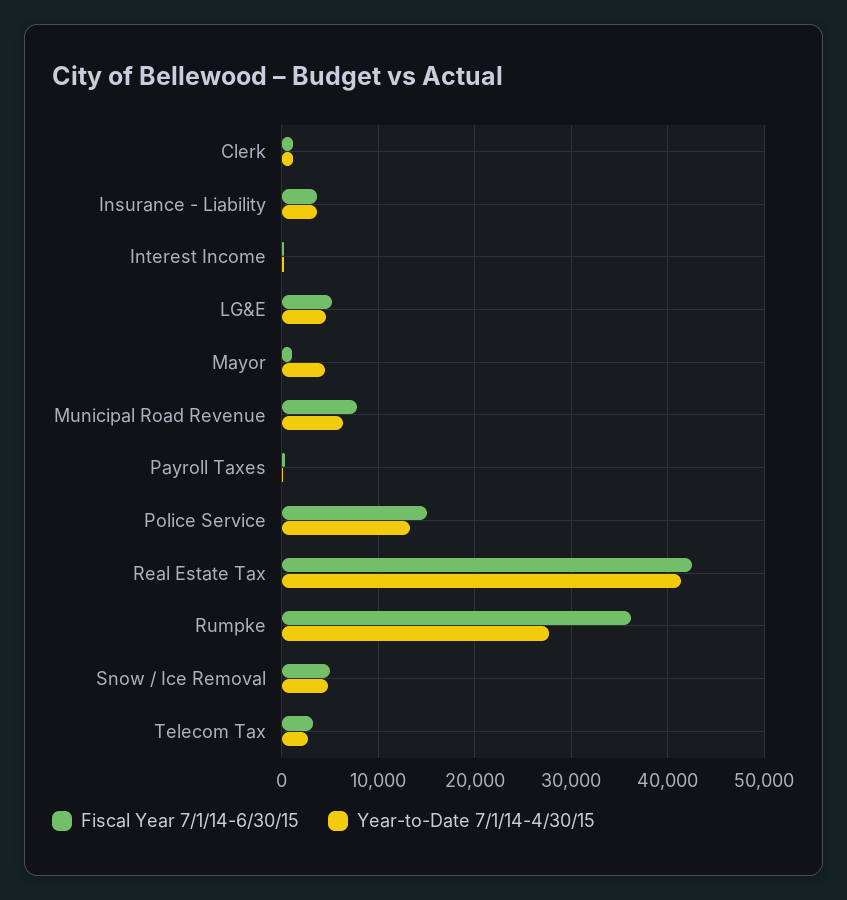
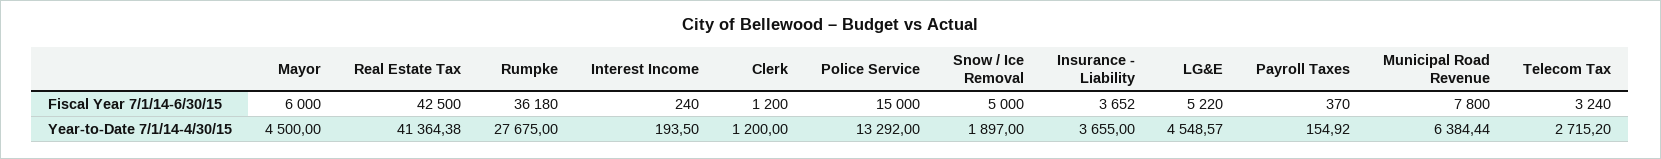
  {
    "Fiscal Year 7/1/14-6/30/15": {
      "Clerk": 1200,
      "Insurance - Liability": 3652,
      "Interest Income": 240,
      "LG&E": 5220,
-     "Mayor": 1000,
+     "Mayor": 6000,
      "Municipal Road Revenue": 7800,
      "Payroll Taxes": 370,
      "Police Service": 15000,
      "Real Estate Tax": 42500,
      "Rumpke": 36180,
      "Snow / Ice Removal": 5000,
      "Telecom Tax": 3240
    },
    "Year-to-Date 7/1/14-4/30/15": {
      "Clerk": 1200,
      "Insurance - Liability": 3655,
      "Interest Income": 193.5,
      "LG&E": 4548.57,
      "Mayor": 4500,
      "Municipal Road Revenue": 6384.44,
      "Payroll Taxes": 154.92,
      "Police Service": 13292,
      "Real Estate Tax": 41364.38,
      "Rumpke": 27675,
-     "Snow / Ice Removal": 5000,
+     "Snow / Ice Removal": 1897,
      "Telecom Tax": 2715.2
    }
  }

